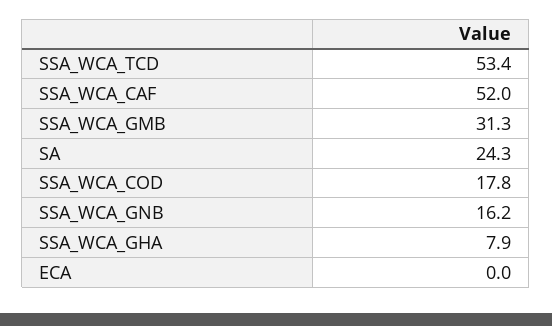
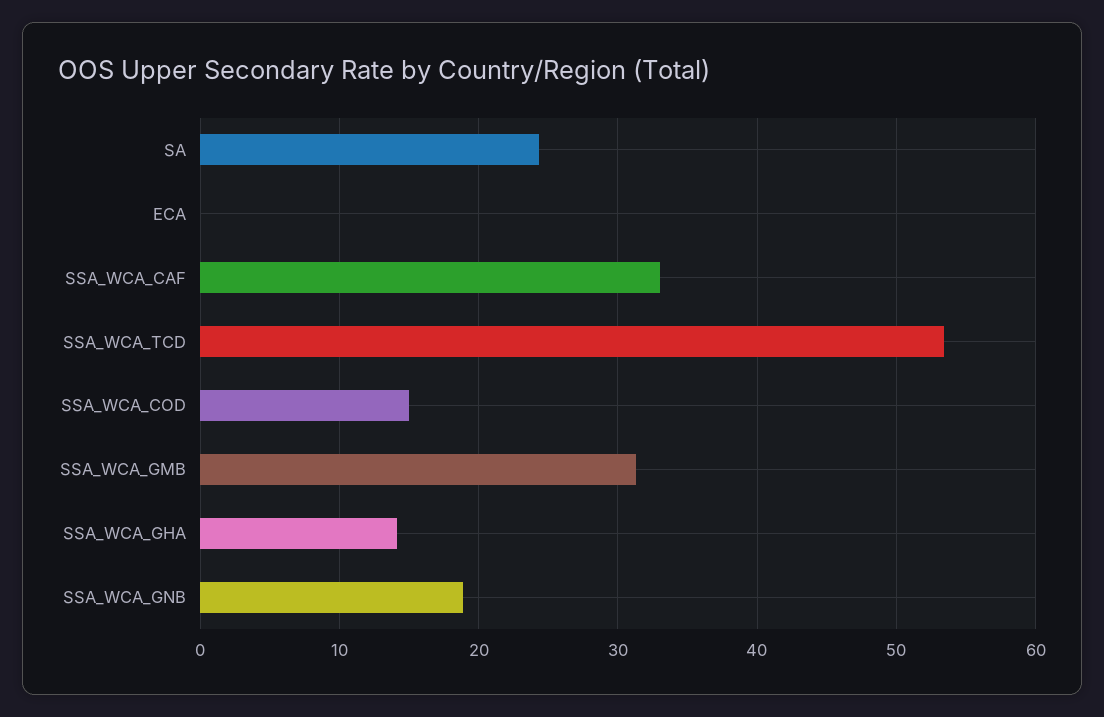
  {
    "SSA_WCA_TCD": 53.4,
-   "SSA_WCA_CAF": 52,
+   "SSA_WCA_CAF": 33,
    "SSA_WCA_GMB": 31.3,
    "SA": 24.3,
-   "SSA_WCA_COD": 17.8,
+   "SSA_WCA_COD": 15,
-   "SSA_WCA_GNB": 16.2,
+   "SSA_WCA_GNB": 19,
-   "SSA_WCA_GHA": 7.9,
+   "SSA_WCA_GHA": 14,
    "ECA": 0
  }

